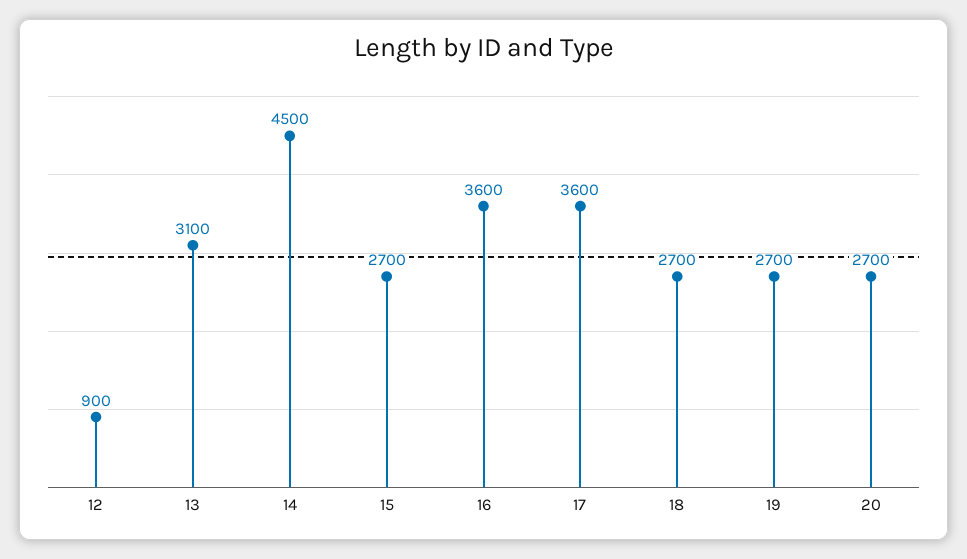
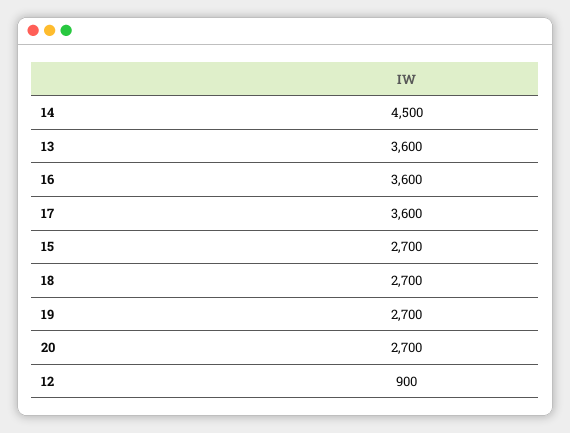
  {
    "12": 900,
-   "13": 3100,
+   "13": 3600,
    "14": 4500,
    "15": 2700,
    "16": 3600,
    "17": 3600,
    "18": 2700,
    "19": 2700,
    "20": 2700
  }

